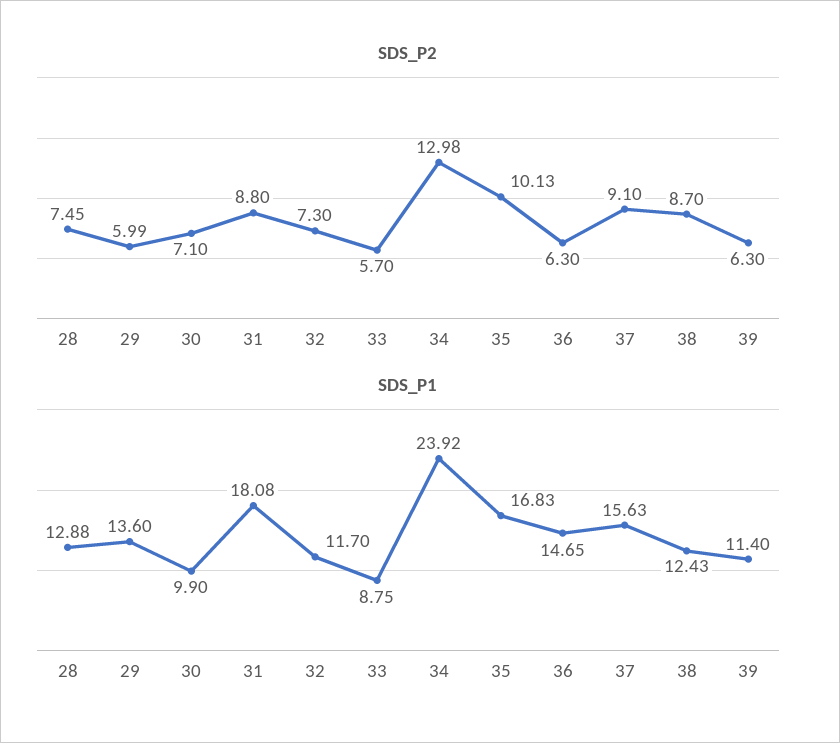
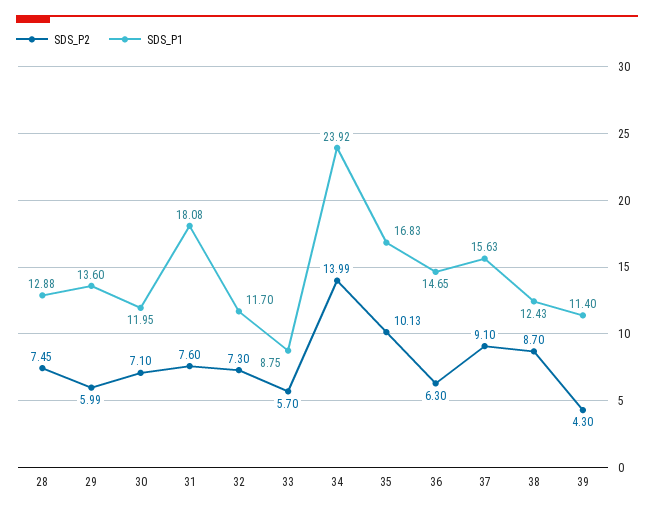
  {
    "SDS_P2": {
      "28": 7.45,
      "29": 5.99,
      "30": 7.1,
-     "31": 8.8,
+     "31": 7.6,
      "32": 7.3,
      "33": 5.7,
-     "34": 12.98,
+     "34": 13.99,
      "35": 10.13,
      "36": 6.3,
      "37": 9.1,
      "38": 8.7,
-     "39": 6.3
+     "39": 4.3
    },
    "SDS_P1": {
      "28": 12.88,
      "29": 13.6,
-     "30": 9.9,
+     "30": 11.95,
      "31": 18.08,
      "32": 11.7,
      "33": 8.75,
      "34": 23.92,
      "35": 16.83,
      "36": 14.65,
      "37": 15.63,
      "38": 12.43,
      "39": 11.4
    }
  }

